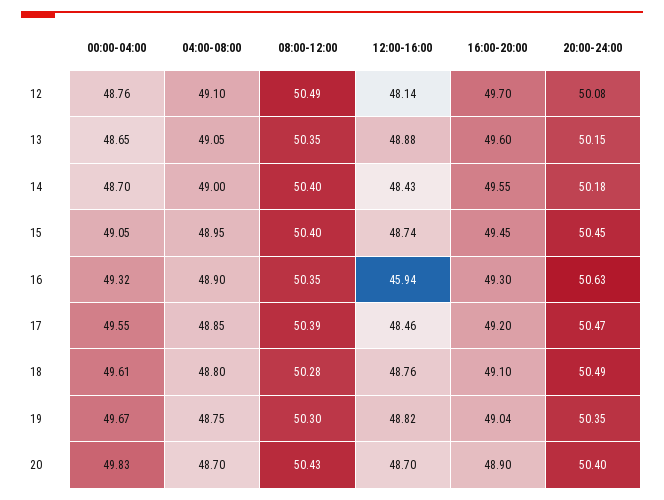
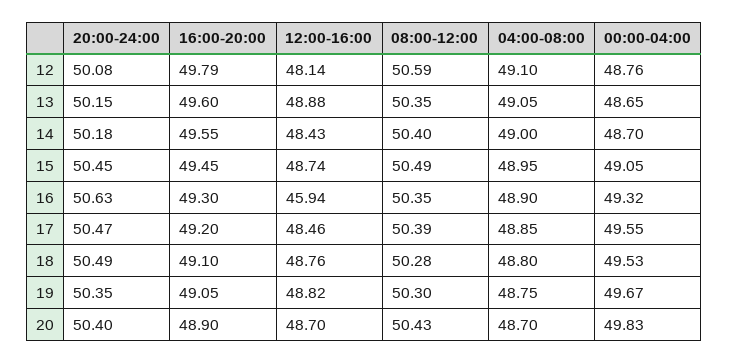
  {
    "00:00-04:00": {
      "12": 48.76,
      "13": 48.65,
      "14": 48.7,
      "15": 49.05,
      "16": 49.32,
      "17": 49.55,
-     "18": 49.61,
+     "18": 49.53,
      "19": 49.67,
      "20": 49.83
    },
    "04:00-08:00": {
      "12": 49.1,
      "13": 49.05,
      "14": 49,
      "15": 48.95,
      "16": 48.9,
      "17": 48.85,
      "18": 48.8,
      "19": 48.75,
      "20": 48.7
    },
    "08:00-12:00": {
-     "12": 50.49,
+     "12": 50.59,
      "13": 50.35,
      "14": 50.4,
-     "15": 50.4,
+     "15": 50.49,
      "16": 50.35,
      "17": 50.39,
      "18": 50.28,
      "19": 50.3,
      "20": 50.43
    },
    "12:00-16:00": {
      "12": 48.14,
      "13": 48.88,
      "14": 48.43,
      "15": 48.74,
      "16": 45.94,
      "17": 48.46,
      "18": 48.76,
      "19": 48.82,
      "20": 48.7
    },
    "16:00-20:00": {
-     "12": 49.7,
+     "12": 49.79,
      "13": 49.6,
      "14": 49.55,
      "15": 49.45,
      "16": 49.3,
      "17": 49.2,
      "18": 49.1,
-     "19": 49.04,
+     "19": 49.05,
      "20": 48.9
    },
    "20:00-24:00": {
      "12": 50.08,
      "13": 50.15,
      "14": 50.18,
      "15": 50.45,
      "16": 50.63,
      "17": 50.47,
      "18": 50.49,
      "19": 50.35,
      "20": 50.4
    }
  }

